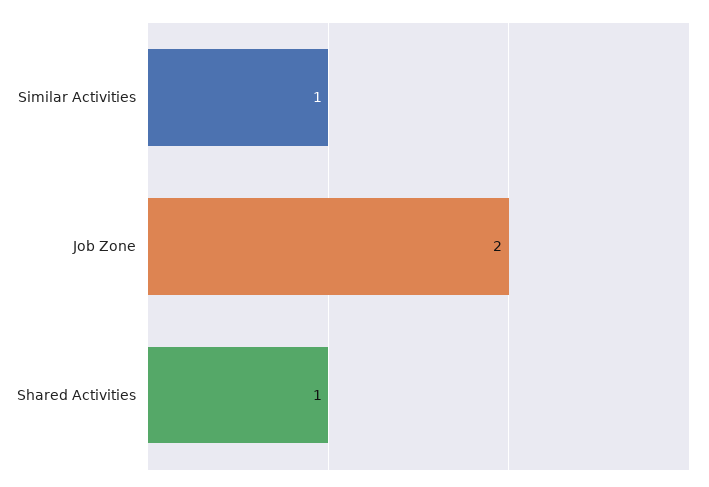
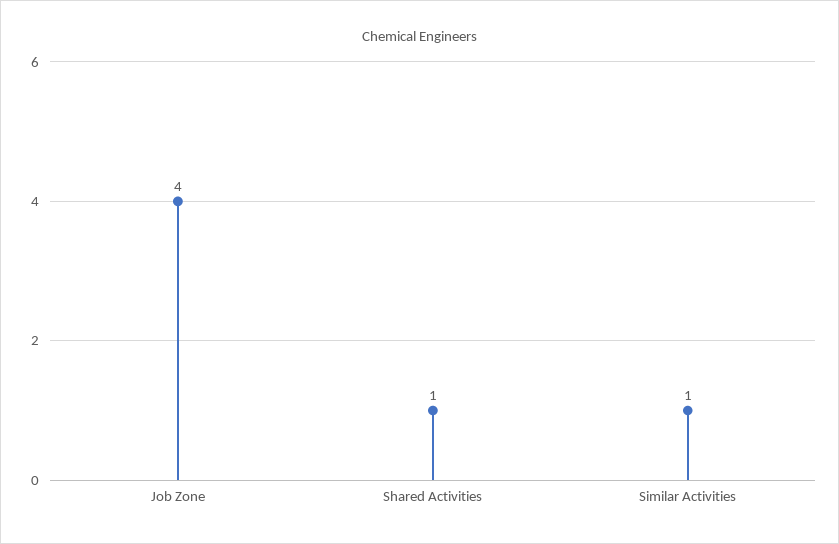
  {
    "Similar Activities": 1,
-   "Job Zone": 2,
+   "Job Zone": 4,
    "Shared Activities": 1
  }

